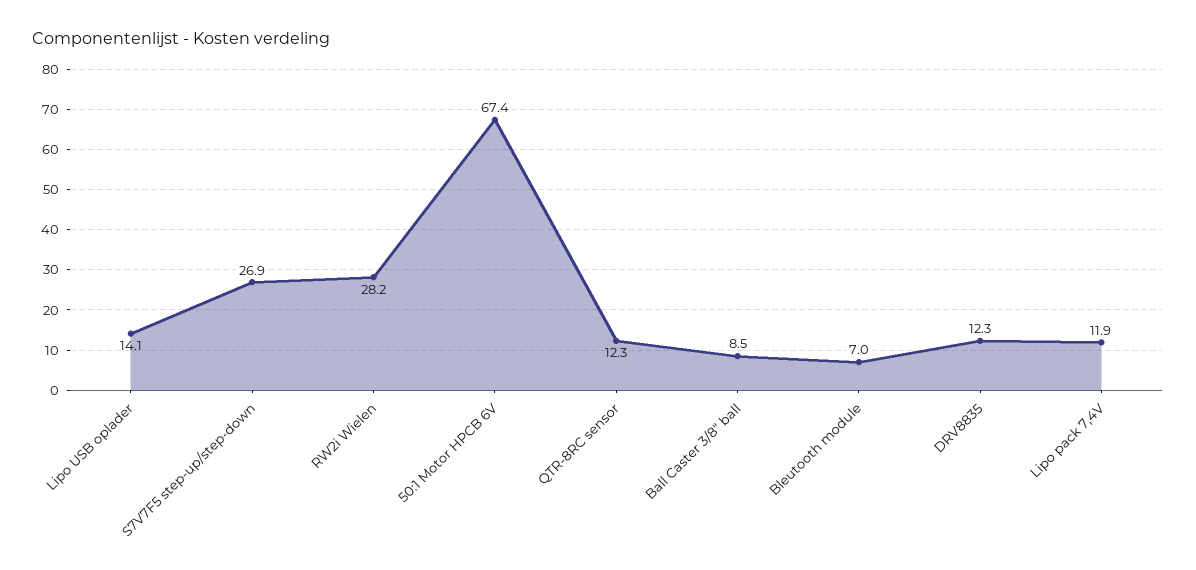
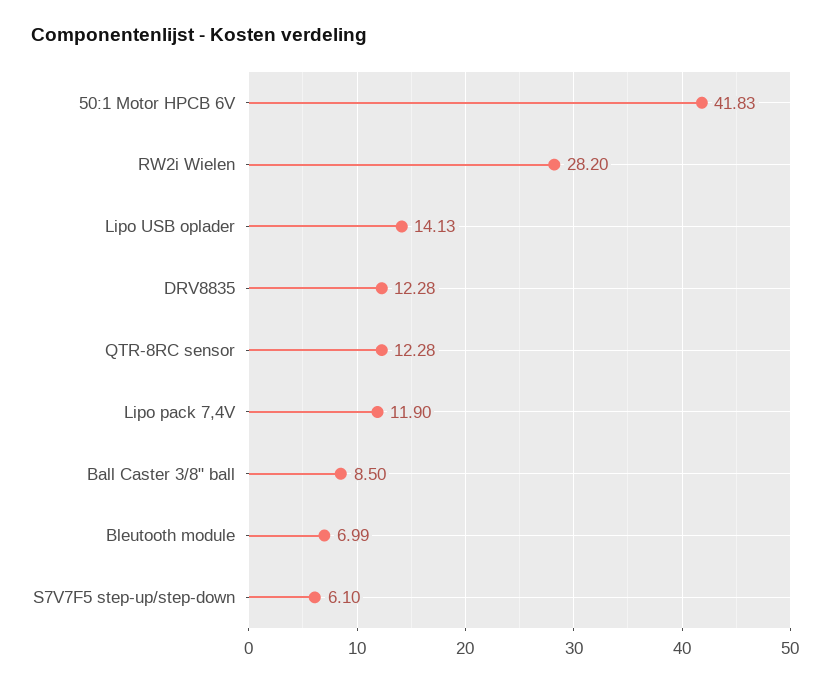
  {
    "Lipo USB oplader": 14.13,
-   "S7V7F5 step-up/step-down": 26.9,
+   "S7V7F5 step-up/step-down": 6.1,
    "RW2i Wielen": 28.2,
-   "50:1 Motor HPCB 6V": 67.4,
+   "50:1 Motor HPCB 6V": 41.83,
    "QTR-8RC sensor": 12.28,
    "Ball Caster 3/8\" ball": 8.5,
    "Bleutooth module": 6.99,
    "DRV8835": 12.28,
    "Lipo pack 7,4V": 11.9
  }

